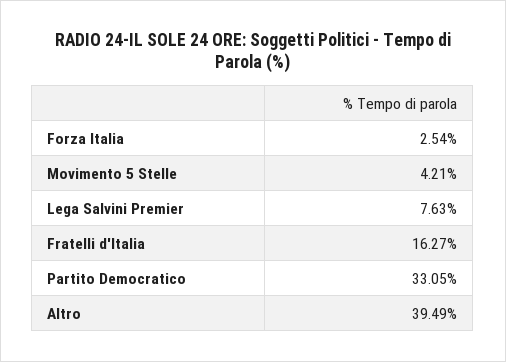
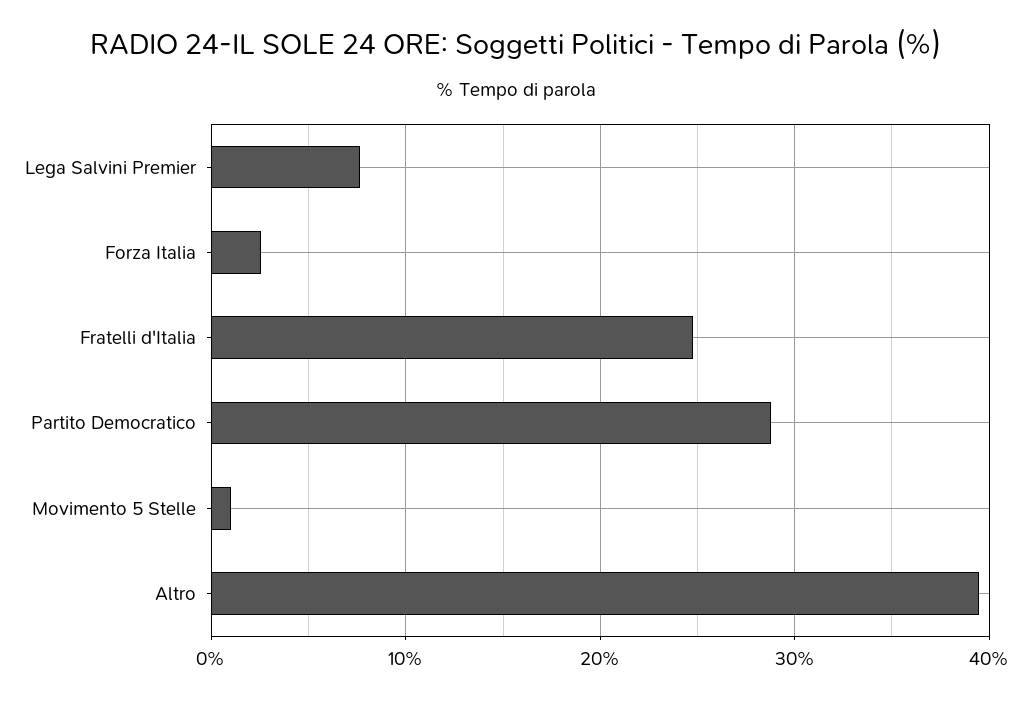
  {
    "Forza Italia": 2.54,
-   "Movimento 5 Stelle": 4.21,
+   "Movimento 5 Stelle": 1,
    "Lega Salvini Premier": 7.63,
-   "Fratelli d'Italia": 16.27,
+   "Fratelli d'Italia": 25,
-   "Partito Democratico": 33.05,
+   "Partito Democratico": 29,
    "Altro": 39.49
  }

